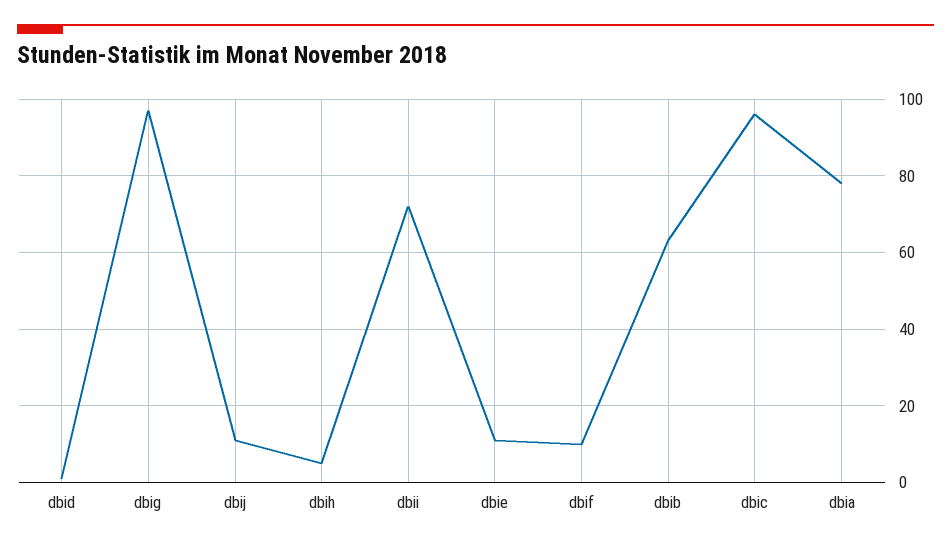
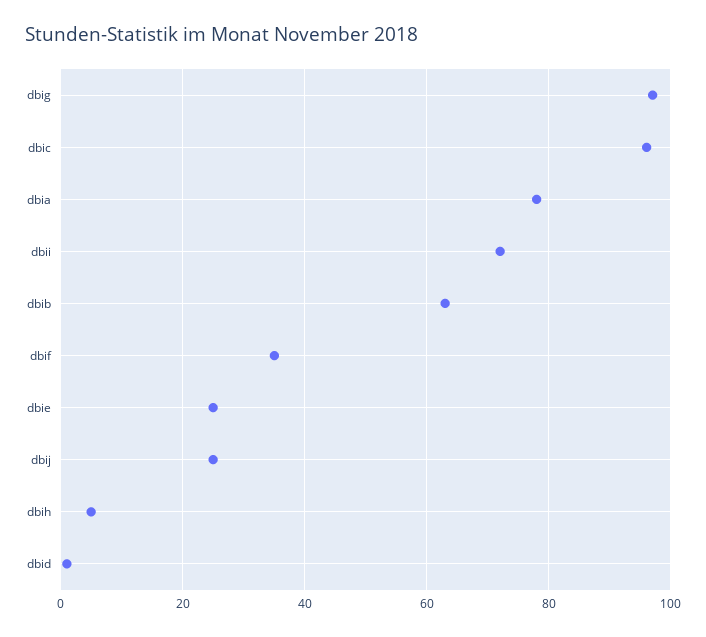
  {
    "dbid": 0,
    "dbig": 95,
-   "dbij": 10,
+   "dbij": 25,
    "dbih": 5,
    "dbii": 70,
-   "dbie": 10,
+   "dbie": 25,
-   "dbif": 10,
+   "dbif": 35,
    "dbib": 65,
    "dbic": 95,
    "dbia": 80
  }

